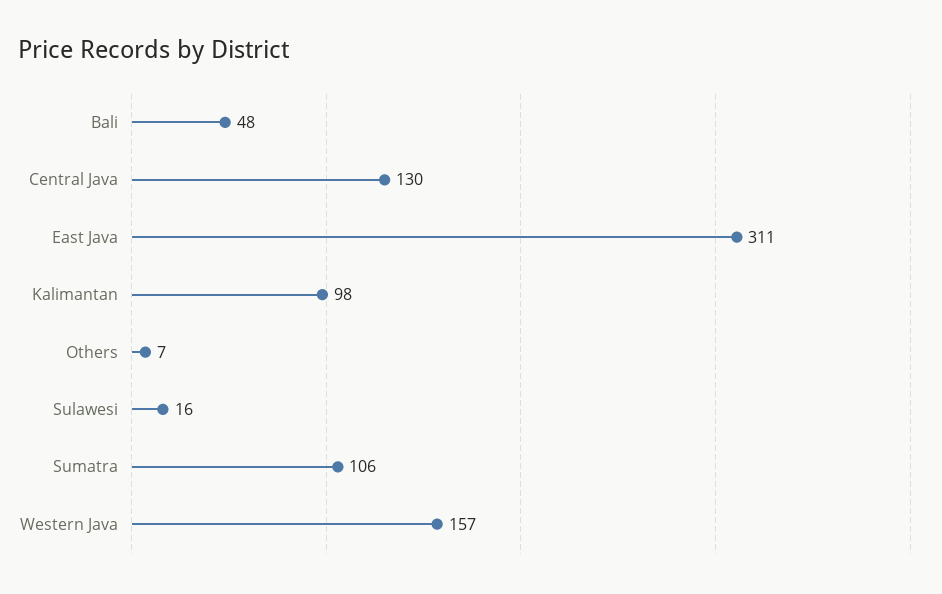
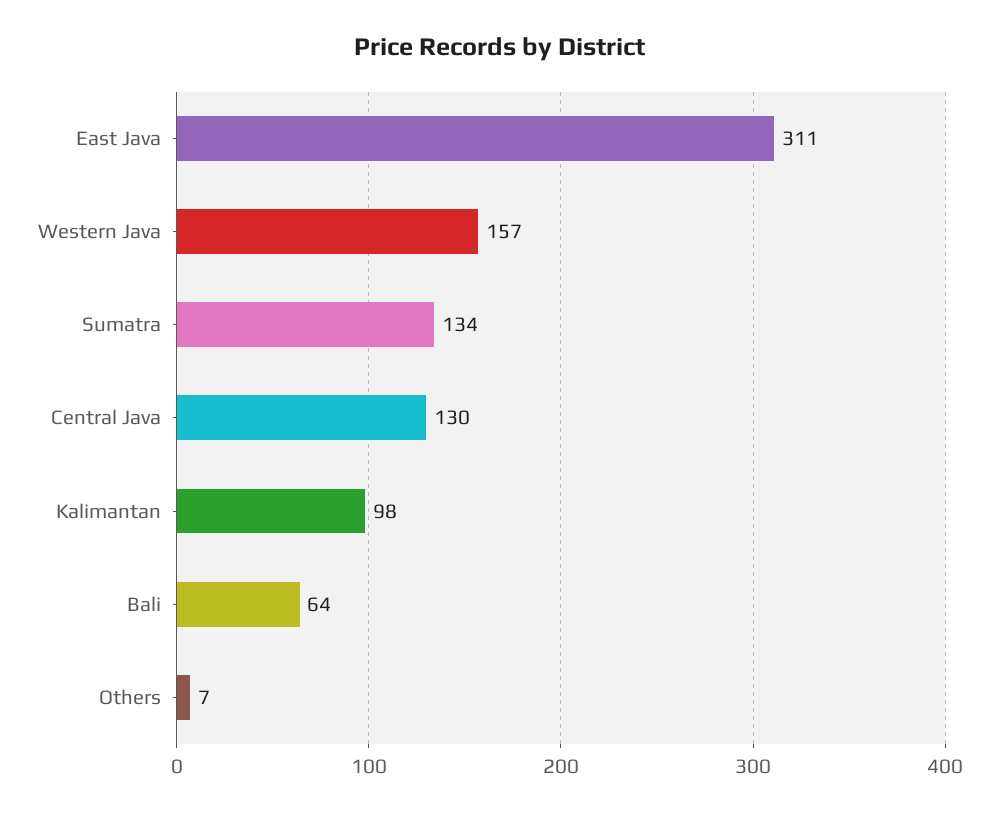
  {
-   "Bali": 48,
+   "Bali": 64,
    "Central Java": 130,
    "East Java": 311,
    "Kalimantan": 98,
    "Others": 7,
-   "Sulawesi": 16,
-   "Sumatra": 106,
+   "Sumatra": 134,
    "Western Java": 157
  }

